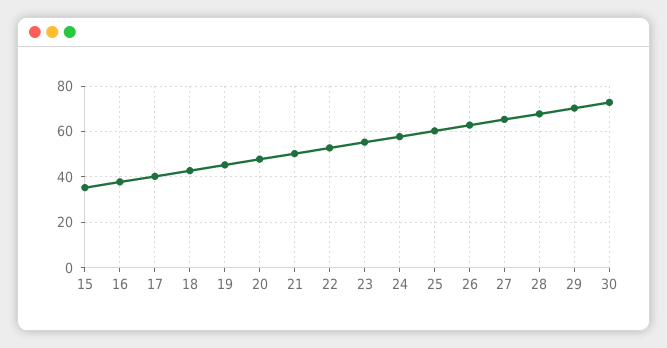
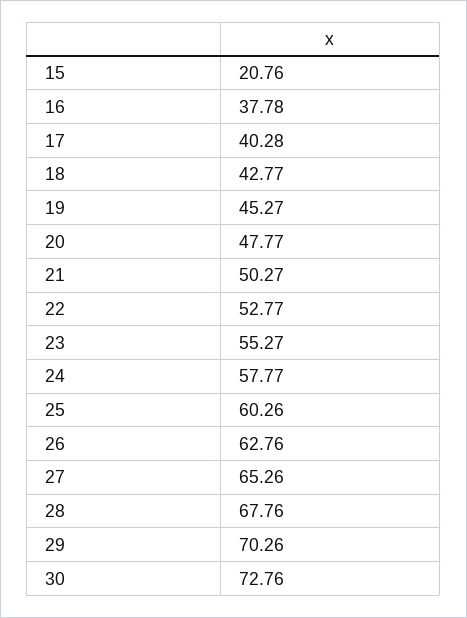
  {
-   "15": 35,
+   "15": 20.76,
    "16": 37.78,
    "17": 40.28,
    "18": 42.77,
    "19": 45.27,
    "20": 47.77,
    "21": 50.27,
    "22": 52.77,
    "23": 55.27,
    "24": 57.77,
    "25": 60.26,
    "26": 62.76,
    "27": 65.26,
    "28": 67.76,
    "29": 70.26,
    "30": 72.76
  }

